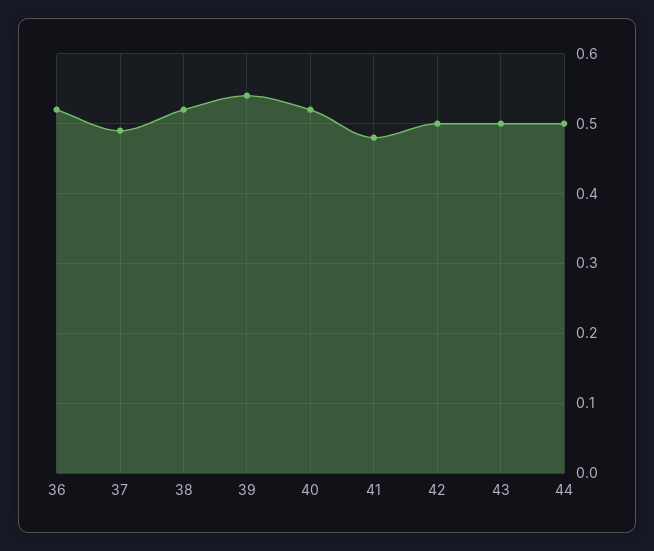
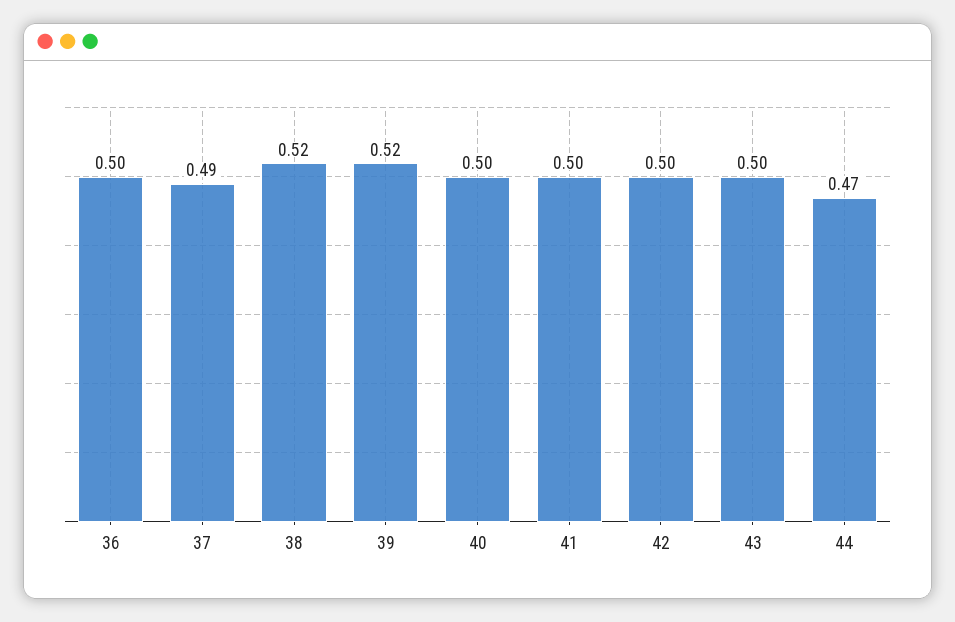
  {
-   "36": 0.52,
+   "36": 0.5,
    "37": 0.49,
    "38": 0.52,
-   "39": 0.54,
+   "39": 0.52,
-   "40": 0.52,
+   "40": 0.5,
-   "41": 0.48,
+   "41": 0.5,
    "42": 0.5,
    "43": 0.5,
-   "44": 0.5
+   "44": 0.47
  }

